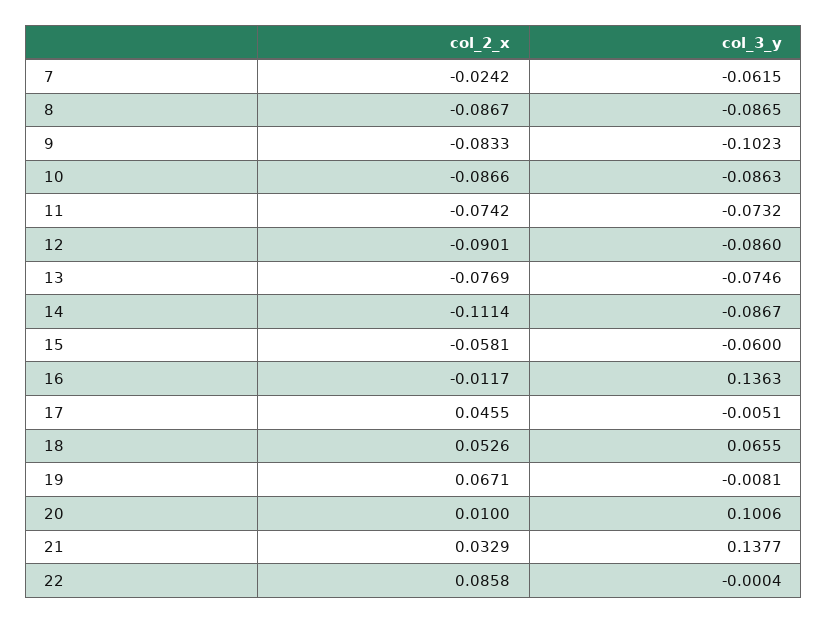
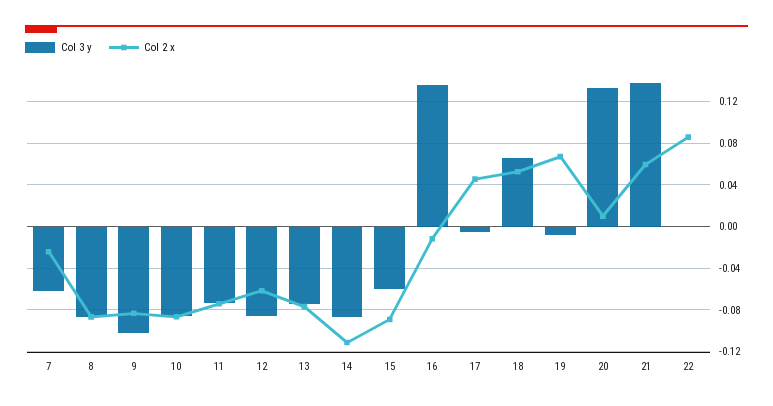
  {
    "col_2_x": {
      "7": -0.0242,
      "8": -0.0867,
      "9": -0.0833,
      "10": -0.0866,
      "11": -0.0742,
-     "12": -0.0901,
+     "12": -0.06,
      "13": -0.0769,
      "14": -0.1114,
-     "15": -0.0581,
+     "15": -0.09,
      "16": -0.0117,
      "17": 0.0455,
      "18": 0.0526,
      "19": 0.0671,
      "20": 0.01,
-     "21": 0.0329,
+     "21": 0.06,
      "22": 0.0858
    },
    "col_3_y": {
      "7": -0.0615,
      "8": -0.0865,
      "9": -0.1023,
      "10": -0.0863,
      "11": -0.0732,
      "12": -0.086,
      "13": -0.0746,
      "14": -0.0867,
      "15": -0.06,
      "16": 0.1363,
      "17": -0.0051,
      "18": 0.0655,
      "19": -0.0081,
-     "20": 0.1006,
+     "20": 0.13,
      "21": 0.1377,
      "22": -0.0004
    }
  }

